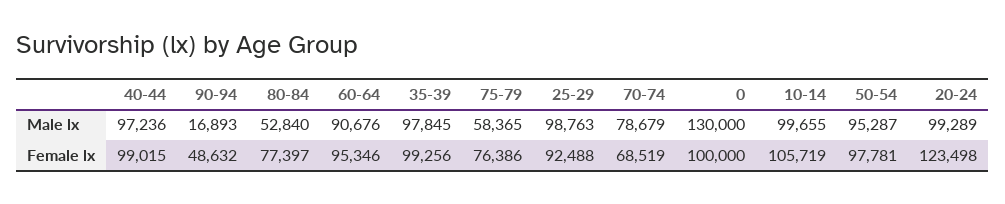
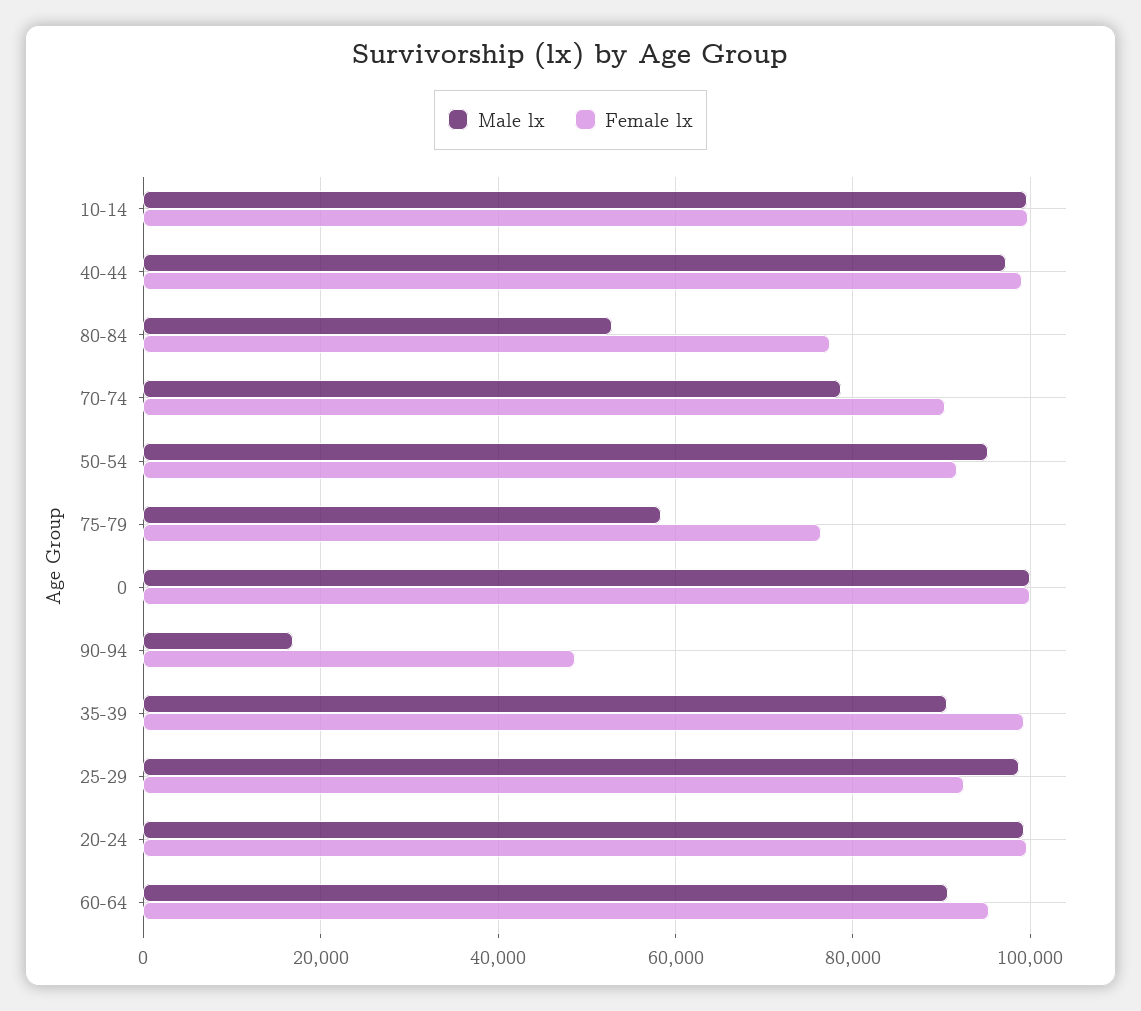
  {
    "Male lx": {
      "40-44": 97236,
      "90-94": 16893,
      "80-84": 52840,
      "60-64": 90676,
-     "35-39": 97845,
+     "35-39": 90000,
      "75-79": 58365,
      "25-29": 98763,
      "70-74": 78679,
-     "0": 130000,
+     "0": 100000,
      "10-14": 99655,
      "50-54": 95287,
      "20-24": 99289
    },
    "Female lx": {
      "40-44": 99015,
      "90-94": 48632,
      "80-84": 77397,
      "60-64": 95346,
      "35-39": 99256,
      "75-79": 76386,
      "25-29": 92488,
-     "70-74": 68519,
+     "70-74": 90000,
      "0": 100000,
-     "10-14": 105719,
+     "10-14": 100000,
-     "50-54": 97781,
+     "50-54": 92000,
-     "20-24": 123498
+     "20-24": 100000
    }
  }

